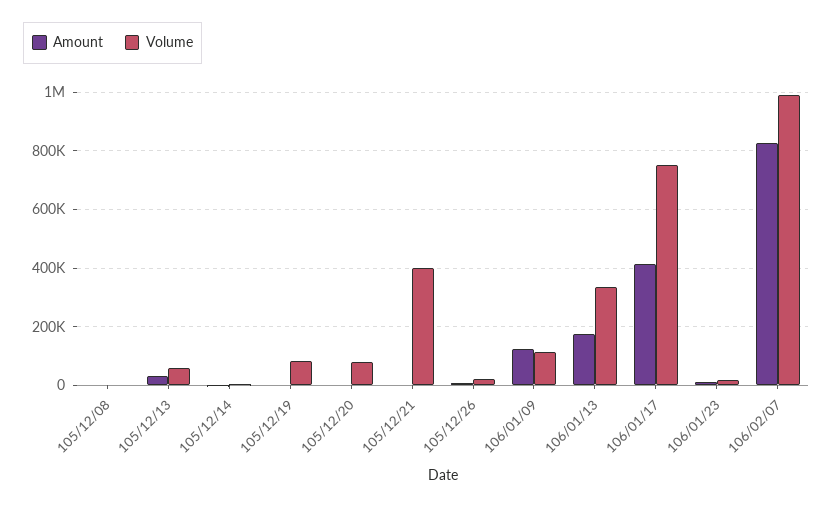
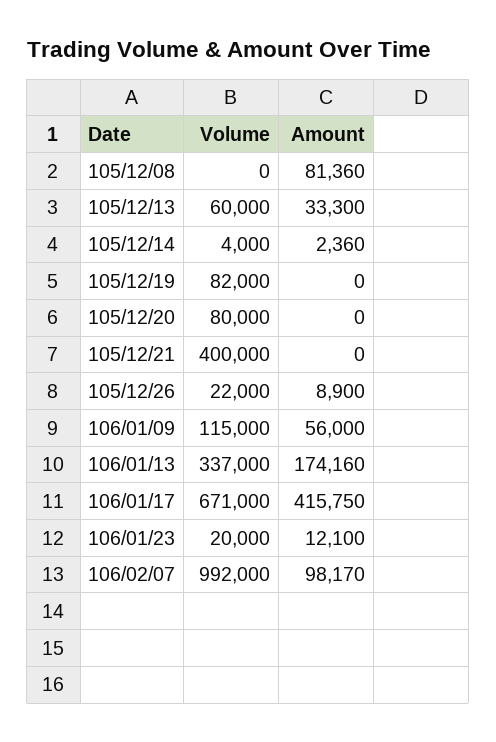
  {
    "Amount": {
-     "105/12/08": 0,
+     "105/12/08": 81360,
      "105/12/13": 33300,
      "105/12/14": 2360,
      "105/12/19": 0,
      "105/12/20": 0,
      "105/12/21": 0,
      "105/12/26": 8900,
-     "106/01/09": 125000,
+     "106/01/09": 56000,
      "106/01/13": 174160,
      "106/01/17": 415750,
      "106/01/23": 12100,
-     "106/02/07": 825000
+     "106/02/07": 98170
    },
    "Volume": {
      "105/12/08": 0,
      "105/12/13": 60000,
      "105/12/14": 4000,
      "105/12/19": 82000,
      "105/12/20": 80000,
      "105/12/21": 400000,
      "105/12/26": 22000,
      "106/01/09": 115000,
      "106/01/13": 337000,
-     "106/01/17": 750000,
+     "106/01/17": 671000,
      "106/01/23": 20000,
      "106/02/07": 992000
    }
  }

